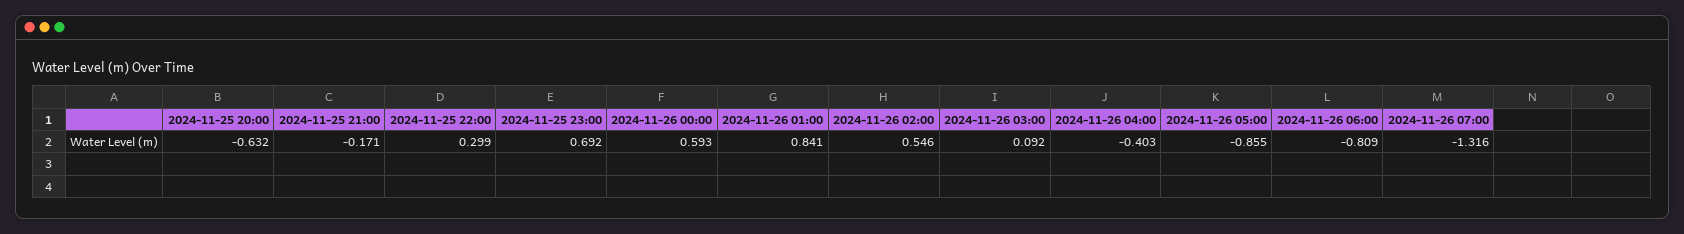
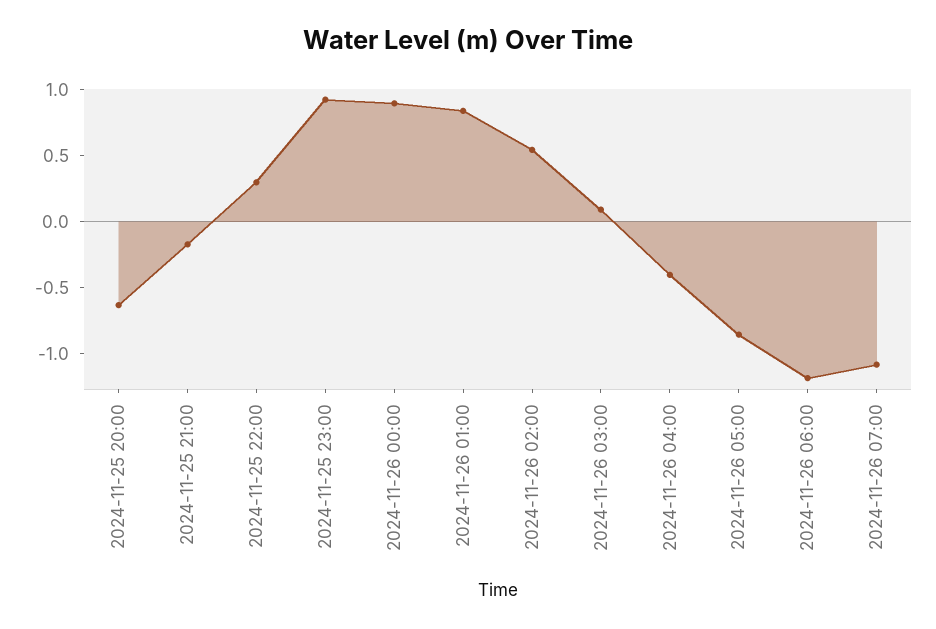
  {
    "2024-11-25 20:00": -0.632,
    "2024-11-25 21:00": -0.171,
    "2024-11-25 22:00": 0.299,
-   "2024-11-25 23:00": 0.692,
+   "2024-11-25 23:00": 0.9,
-   "2024-11-26 00:00": 0.593,
+   "2024-11-26 00:00": 0.9,
    "2024-11-26 01:00": 0.841,
    "2024-11-26 02:00": 0.546,
    "2024-11-26 03:00": 0.092,
    "2024-11-26 04:00": -0.403,
    "2024-11-26 05:00": -0.855,
-   "2024-11-26 06:00": -0.809,
+   "2024-11-26 06:00": -1.2,
-   "2024-11-26 07:00": -1.316
+   "2024-11-26 07:00": -1.1
  }

